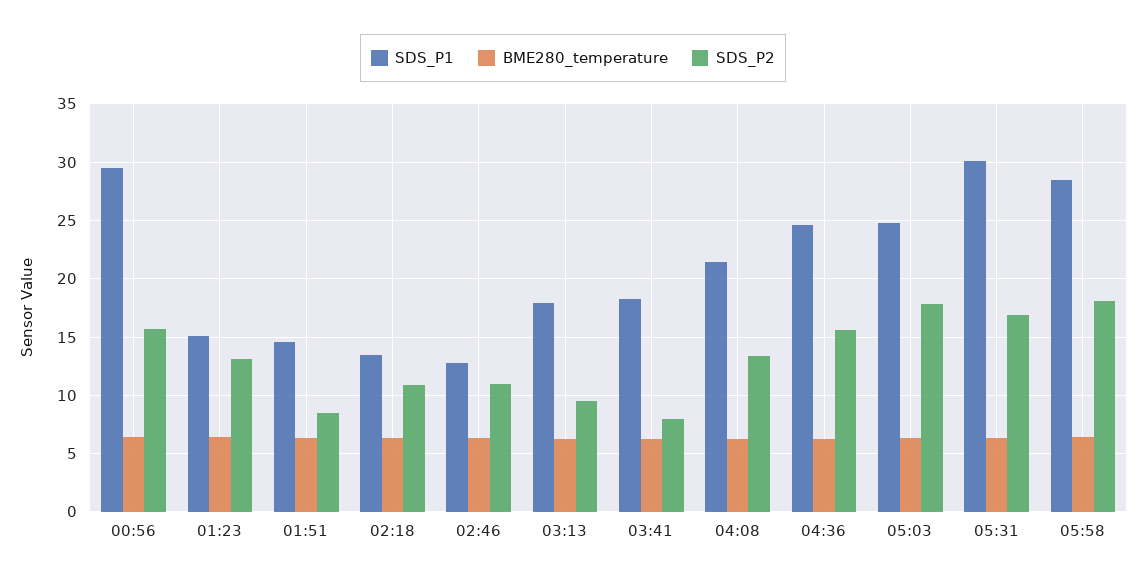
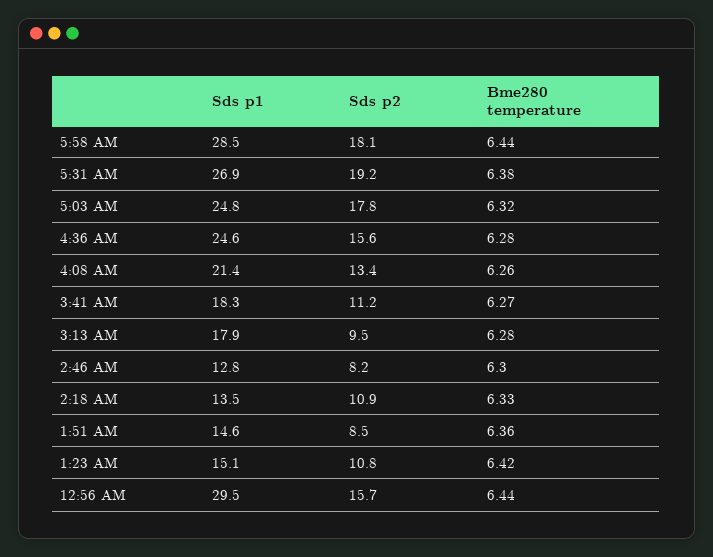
  {
    "SDS_P1": {
      "00:56": 29.5,
      "01:23": 15.1,
      "01:51": 14.6,
      "02:18": 13.5,
      "02:46": 12.8,
      "03:13": 17.9,
      "03:41": 18.3,
      "04:08": 21.4,
      "04:36": 24.6,
      "05:03": 24.8,
-     "05:31": 30,
+     "05:31": 26.9,
      "05:58": 28.5
    },
    "BME280_temperature": {
      "00:56": 6.44,
      "01:23": 6.42,
      "01:51": 6.36,
      "02:18": 6.33,
      "02:46": 6.3,
      "03:13": 6.28,
      "03:41": 6.27,
      "04:08": 6.26,
      "04:36": 6.28,
      "05:03": 6.32,
      "05:31": 6.38,
      "05:58": 6.44
    },
    "SDS_P2": {
      "00:56": 15.7,
-     "01:23": 13,
+     "01:23": 10.8,
      "01:51": 8.5,
      "02:18": 10.9,
-     "02:46": 11,
+     "02:46": 8.2,
      "03:13": 9.5,
-     "03:41": 8,
+     "03:41": 11.2,
      "04:08": 13.4,
      "04:36": 15.6,
      "05:03": 17.8,
-     "05:31": 17,
+     "05:31": 19.2,
      "05:58": 18.1
    }
  }

